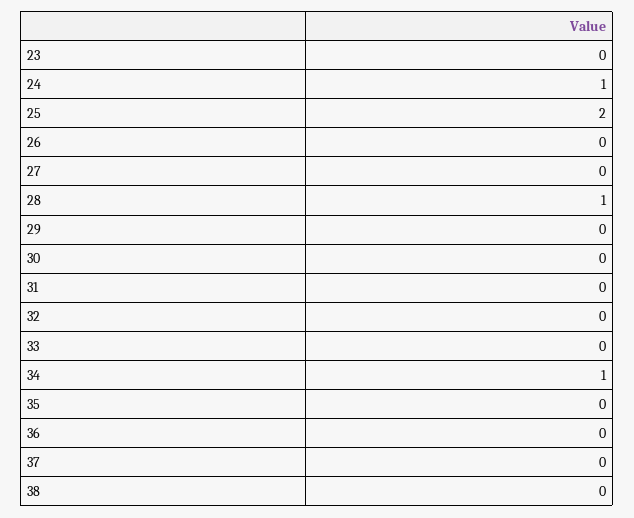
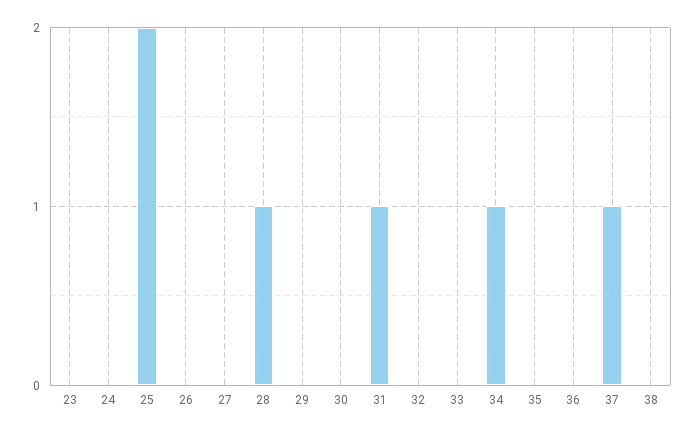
  {
    "23": 0,
-   "24": 1,
+   "24": 0,
    "25": 2,
    "26": 0,
    "27": 0,
    "28": 1,
    "29": 0,
    "30": 0,
-   "31": 0,
+   "31": 1,
    "32": 0,
    "33": 0,
    "34": 1,
    "35": 0,
    "36": 0,
-   "37": 0,
+   "37": 1,
    "38": 0
  }

